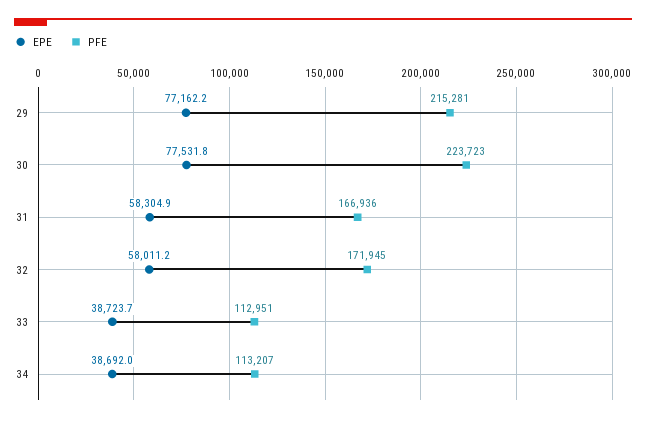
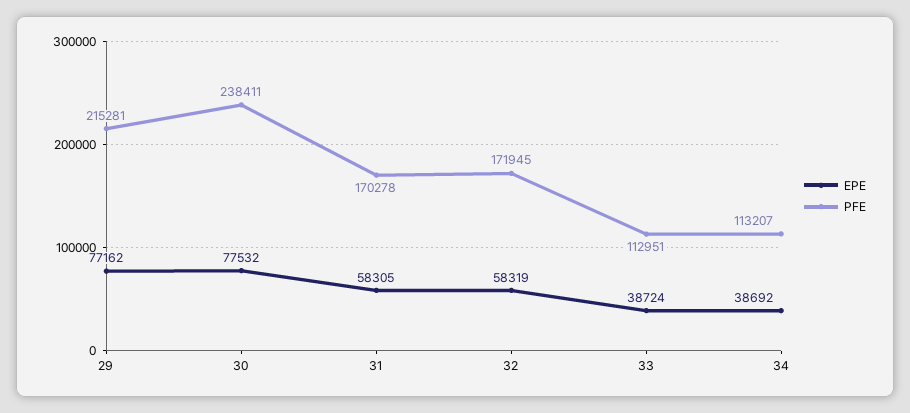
  {
    "EPE": {
      "29": 77162.2,
      "30": 77531.8,
      "31": 58304.9,
-     "32": 58011.2,
+     "32": 58319,
      "33": 38723.7,
      "34": 38692
    },
    "PFE": {
      "29": 215281,
-     "30": 223723,
+     "30": 238411,
-     "31": 166936,
+     "31": 170278,
      "32": 171945,
      "33": 112951,
      "34": 113207
    }
  }

